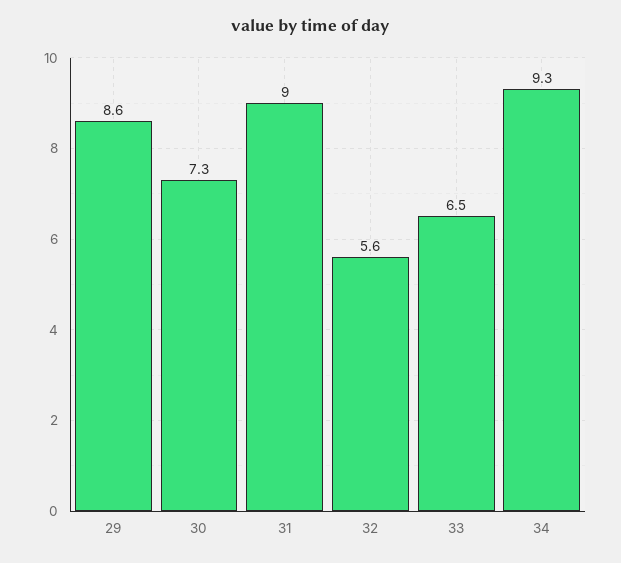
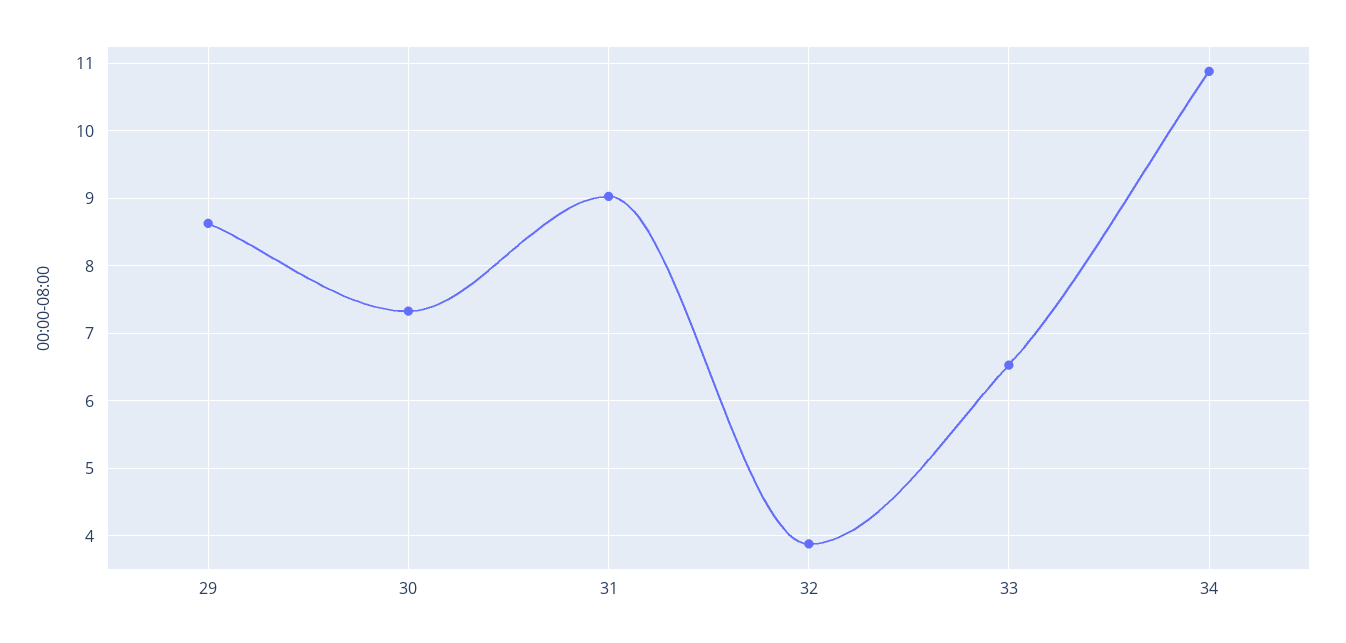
  {
    "29": 8.6,
    "30": 7.3,
    "31": 9,
-   "32": 5.6,
+   "32": 3.9,
    "33": 6.5,
-   "34": 9.3
+   "34": 10.9
  }

